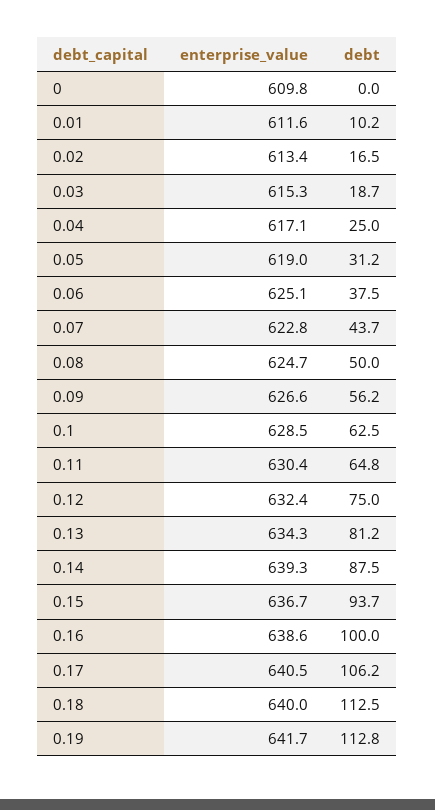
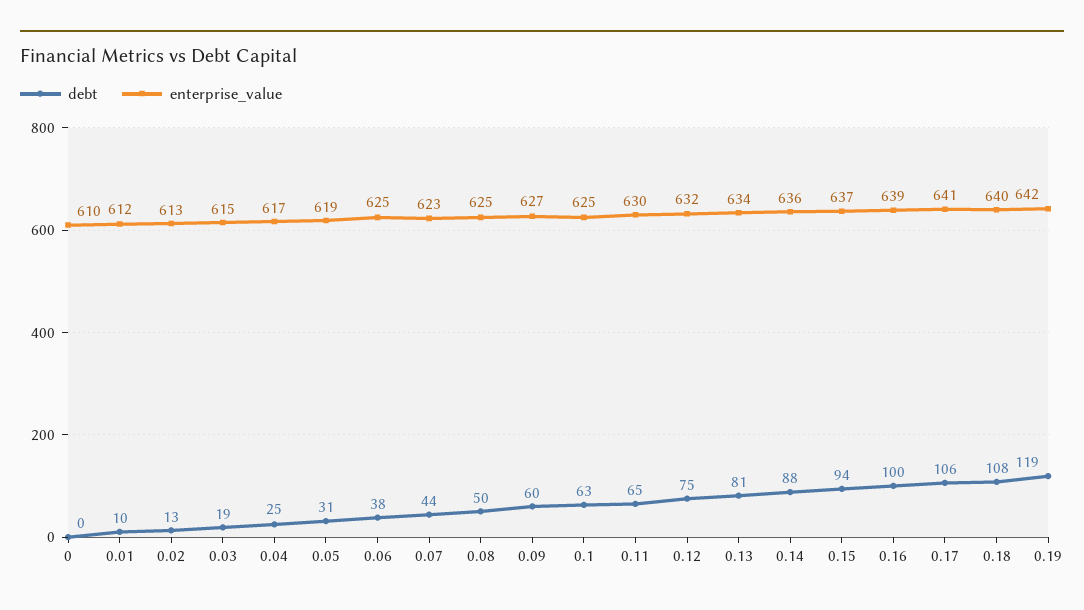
  {
    "enterprise_value": {
      "0": 609.8,
      "0.01": 611.6,
      "0.02": 613.4,
      "0.03": 615.3,
      "0.04": 617.1,
      "0.05": 619,
      "0.06": 625.1,
      "0.07": 622.8,
      "0.08": 624.7,
      "0.09": 626.6,
-     "0.1": 628.5,
+     "0.1": 625,
      "0.11": 630.4,
      "0.12": 632.4,
      "0.13": 634.3,
-     "0.14": 639.3,
+     "0.14": 636,
      "0.15": 636.7,
      "0.16": 638.6,
      "0.17": 640.5,
      "0.18": 640,
      "0.19": 641.7
    },
    "debt": {
      "0": 0,
      "0.01": 10.2,
-     "0.02": 16.5,
+     "0.02": 13,
      "0.03": 18.7,
      "0.04": 25,
      "0.05": 31.2,
      "0.06": 37.5,
      "0.07": 43.7,
      "0.08": 50,
-     "0.09": 56.2,
+     "0.09": 60,
      "0.1": 62.5,
      "0.11": 64.8,
      "0.12": 75,
      "0.13": 81.2,
      "0.14": 87.5,
      "0.15": 93.7,
      "0.16": 100,
      "0.17": 106.2,
-     "0.18": 112.5,
+     "0.18": 108,
-     "0.19": 112.8
+     "0.19": 119
    }
  }

